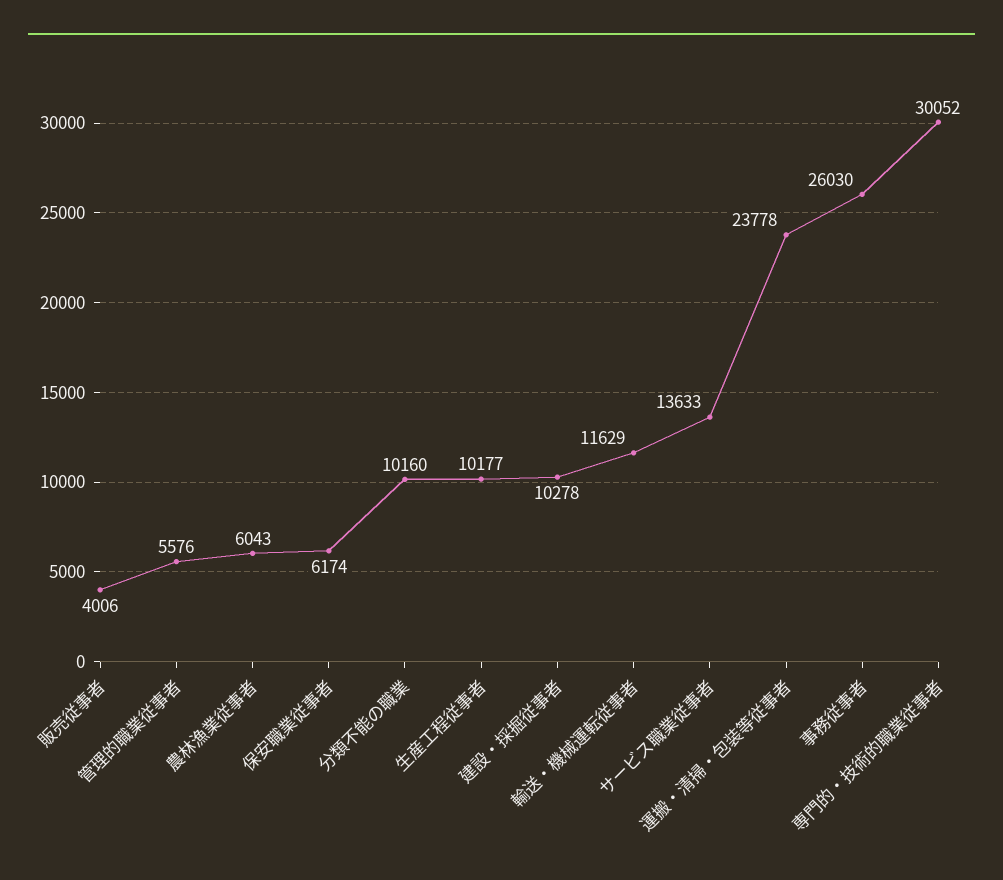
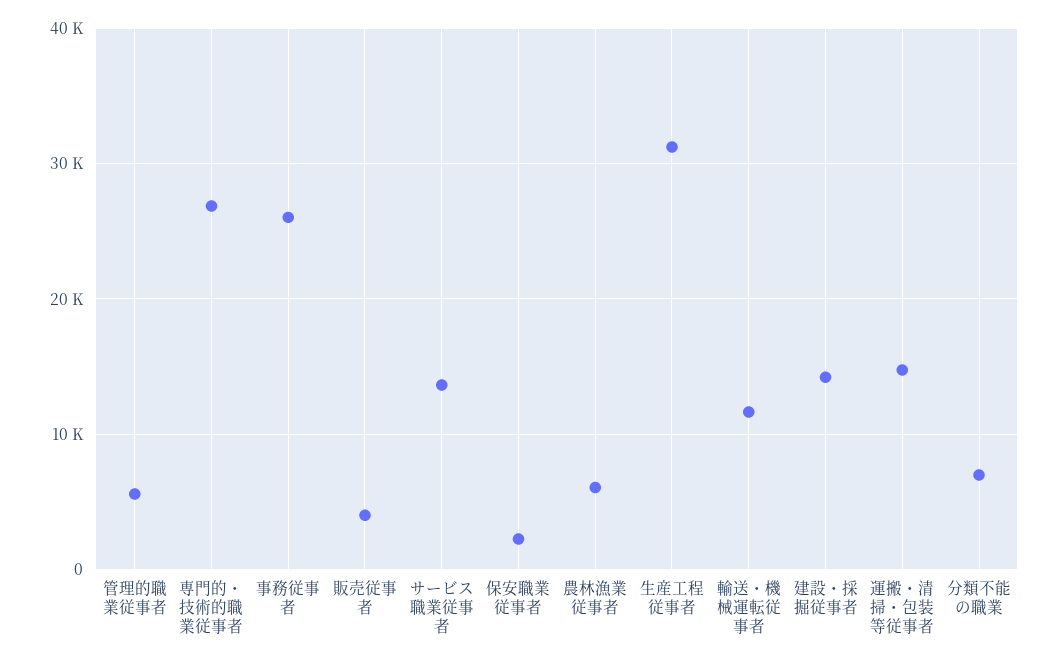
  {
    "販売従事者": 4006,
    "管理的職業従事者": 5576,
    "農林漁業従事者": 6043,
-   "保安職業従事者": 6174,
+   "保安職業従事者": 2000,
-   "分類不能の職業": 10160,
+   "分類不能の職業": 7000,
-   "生産工程従事者": 10177,
+   "生産工程従事者": 31000,
-   "建設・採掘従事者": 10278,
+   "建設・採掘従事者": 14000,
    "輸送・機械運転従事者": 11629,
    "サービス職業従事者": 13633,
-   "運搬・清掃・包装等従事者": 23778,
+   "運搬・清掃・包装等従事者": 15000,
    "事務従事者": 26030,
-   "専門的・技術的職業従事者": 30052
+   "専門的・技術的職業従事者": 27000
  }

